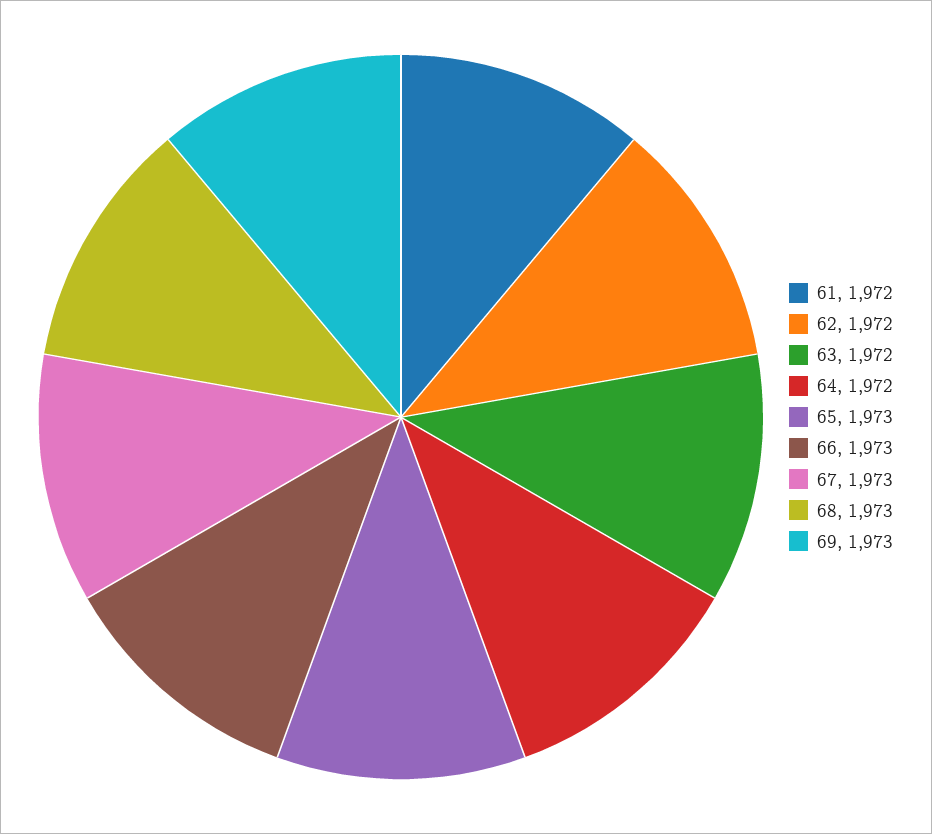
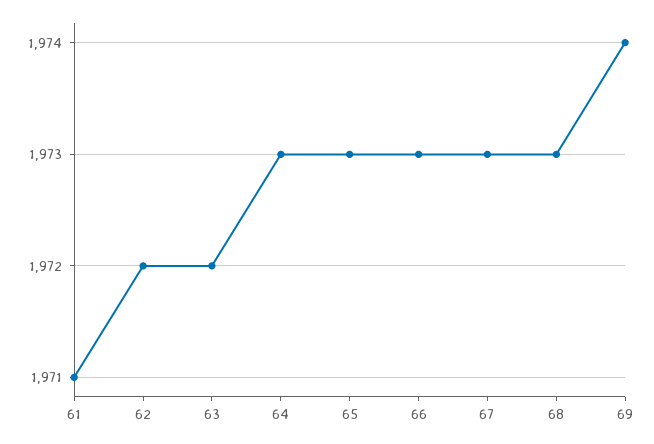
  {
-   "61": 1972,
+   "61": 1971,
    "62": 1972,
    "63": 1972,
-   "64": 1972,
+   "64": 1973,
    "65": 1973,
    "66": 1973,
    "67": 1973,
    "68": 1973,
-   "69": 1973
+   "69": 1974
  }

